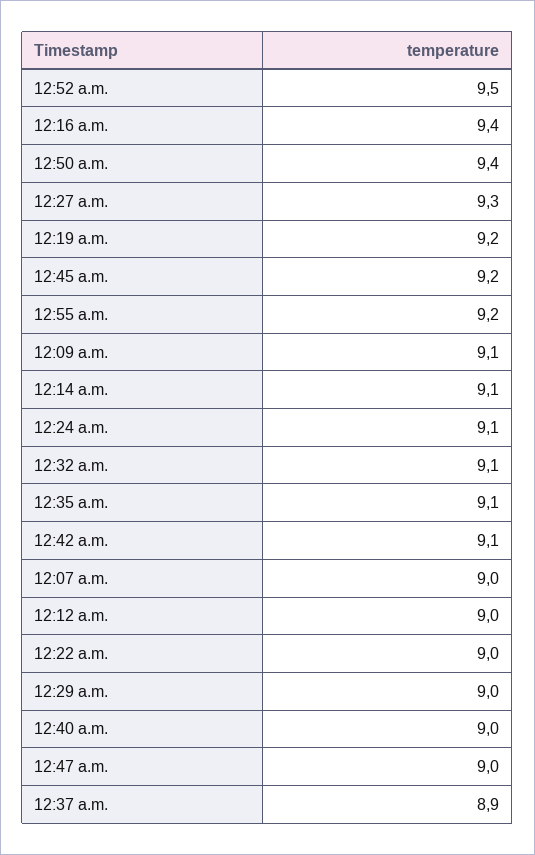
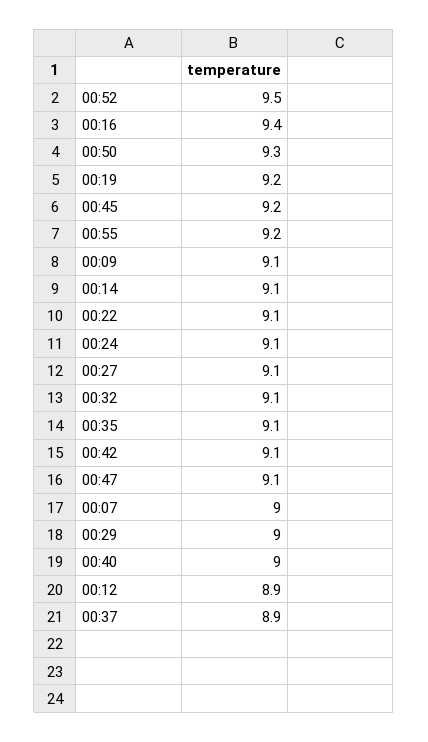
  {
    "12:52 a.m.": 9.5,
    "12:16 a.m.": 9.4,
-   "12:50 a.m.": 9.4,
+   "12:50 a.m.": 9.3,
-   "12:27 a.m.": 9.3,
+   "12:27 a.m.": 9.1,
    "12:19 a.m.": 9.2,
    "12:45 a.m.": 9.2,
    "12:55 a.m.": 9.2,
    "12:09 a.m.": 9.1,
    "12:14 a.m.": 9.1,
    "12:24 a.m.": 9.1,
    "12:32 a.m.": 9.1,
    "12:35 a.m.": 9.1,
    "12:42 a.m.": 9.1,
    "12:07 a.m.": 9,
-   "12:12 a.m.": 9,
+   "12:12 a.m.": 8.9,
-   "12:22 a.m.": 9,
+   "12:22 a.m.": 9.1,
    "12:29 a.m.": 9,
    "12:40 a.m.": 9,
-   "12:47 a.m.": 9,
+   "12:47 a.m.": 9.1,
    "12:37 a.m.": 8.9
  }

